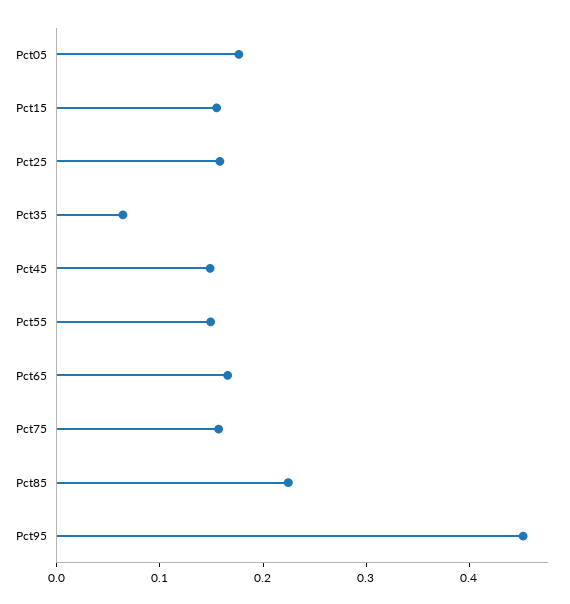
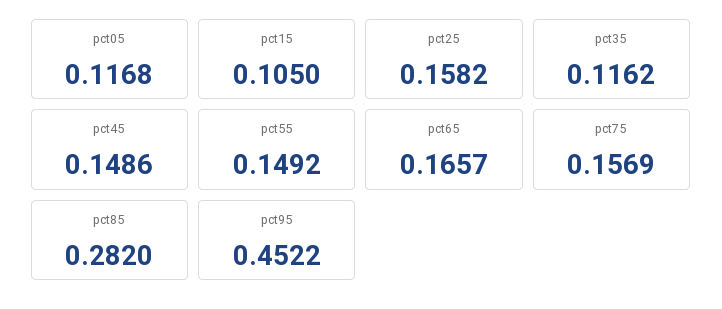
  {
-   "Pct05": 0.18,
+   "Pct05": 0.1168,
-   "Pct15": 0.16,
+   "Pct15": 0.105,
    "Pct25": 0.1582,
-   "Pct35": 0.06,
+   "Pct35": 0.1162,
    "Pct45": 0.1486,
    "Pct55": 0.1492,
    "Pct65": 0.1657,
    "Pct75": 0.1569,
-   "Pct85": 0.22,
+   "Pct85": 0.282,
    "Pct95": 0.4522
  }

